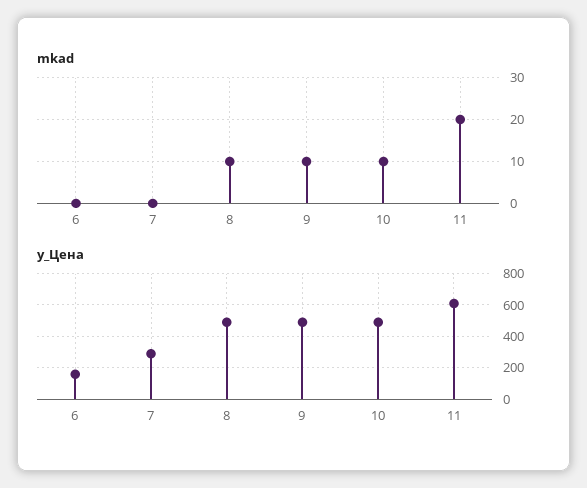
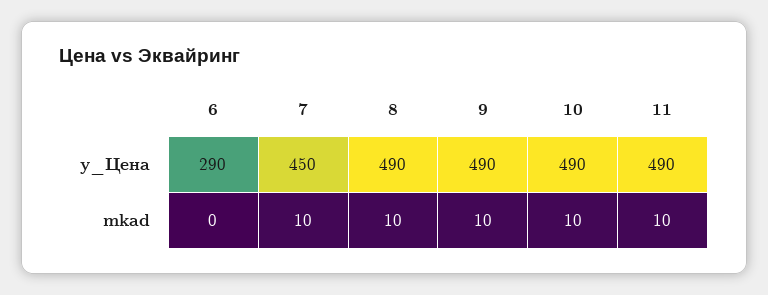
  {
    "mkad": {
      "6": 0,
-     "7": 0,
+     "7": 10,
      "8": 10,
      "9": 10,
      "10": 10,
-     "11": 20
+     "11": 10
    },
    "y_Цена": {
-     "6": 150,
+     "6": 290,
-     "7": 300,
+     "7": 450,
      "8": 490,
      "9": 490,
      "10": 490,
-     "11": 600
+     "11": 490
    }
  }

